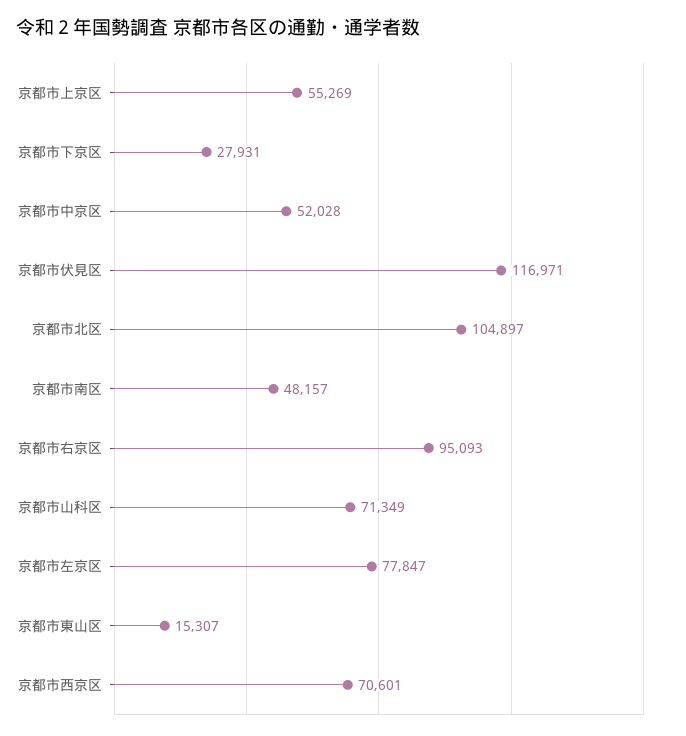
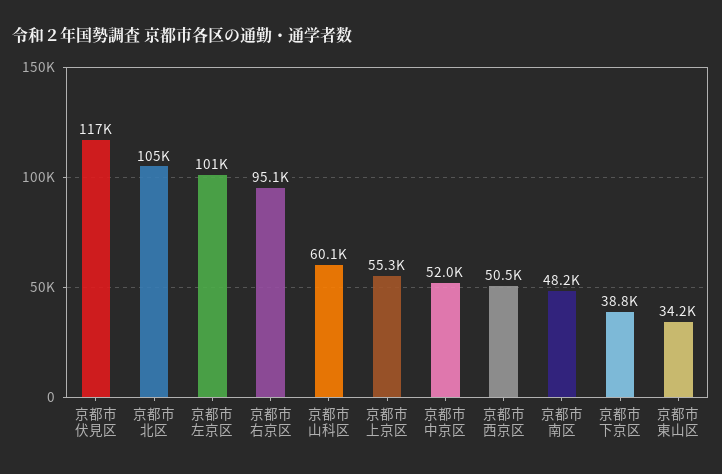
  {
    "京都市上京区": 55269,
-   "京都市下京区": 27931,
+   "京都市下京区": 38800,
    "京都市中京区": 52028,
    "京都市伏見区": 116971,
    "京都市北区": 104897,
    "京都市南区": 48157,
    "京都市右京区": 95093,
-   "京都市山科区": 71349,
+   "京都市山科区": 60100,
-   "京都市左京区": 77847,
+   "京都市左京区": 101000,
-   "京都市東山区": 15307,
+   "京都市東山区": 34200,
-   "京都市西京区": 70601
+   "京都市西京区": 50500
  }

